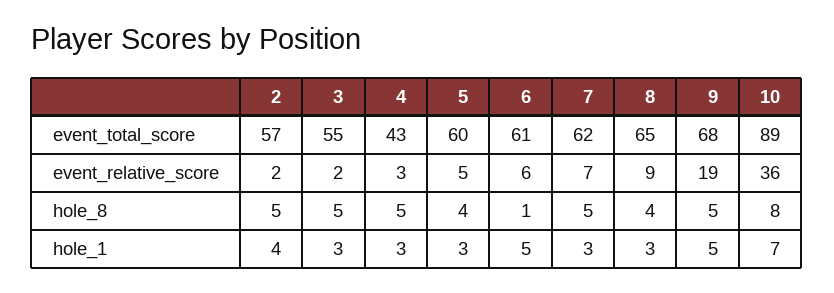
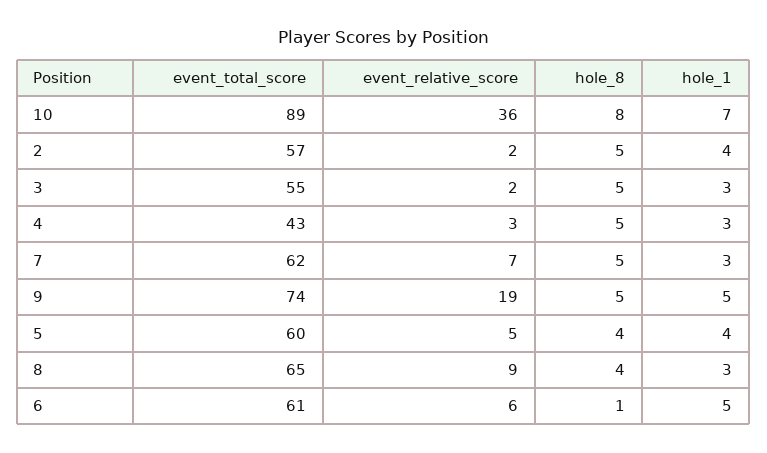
  {
    "2": {
      "event_total_score": 57,
      "event_relative_score": 2,
      "hole_8": 5,
      "hole_1": 4
    },
    "3": {
      "event_total_score": 55,
      "event_relative_score": 2,
      "hole_8": 5,
      "hole_1": 3
    },
    "4": {
      "event_total_score": 43,
      "event_relative_score": 3,
      "hole_8": 5,
      "hole_1": 3
    },
    "5": {
      "event_total_score": 60,
      "event_relative_score": 5,
      "hole_8": 4,
-     "hole_1": 3
+     "hole_1": 4
    },
    "6": {
      "event_total_score": 61,
      "event_relative_score": 6,
      "hole_8": 1,
      "hole_1": 5
    },
    "7": {
      "event_total_score": 62,
      "event_relative_score": 7,
      "hole_8": 5,
      "hole_1": 3
    },
    "8": {
      "event_total_score": 65,
      "event_relative_score": 9,
      "hole_8": 4,
      "hole_1": 3
    },
    "9": {
-     "event_total_score": 68,
+     "event_total_score": 74,
      "event_relative_score": 19,
      "hole_8": 5,
      "hole_1": 5
    },
    "10": {
      "event_total_score": 89,
      "event_relative_score": 36,
      "hole_8": 8,
      "hole_1": 7
    }
  }

